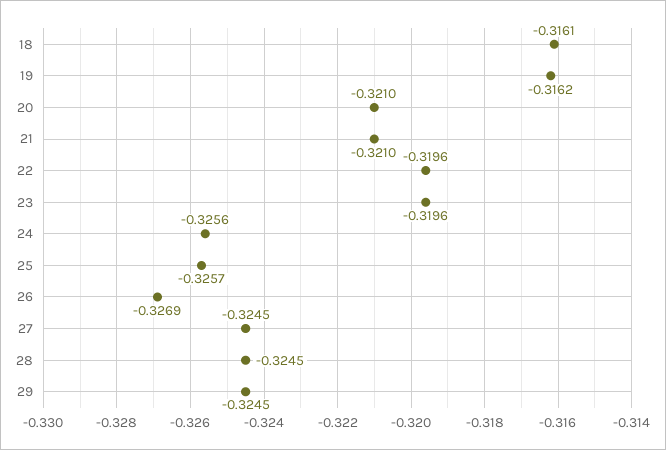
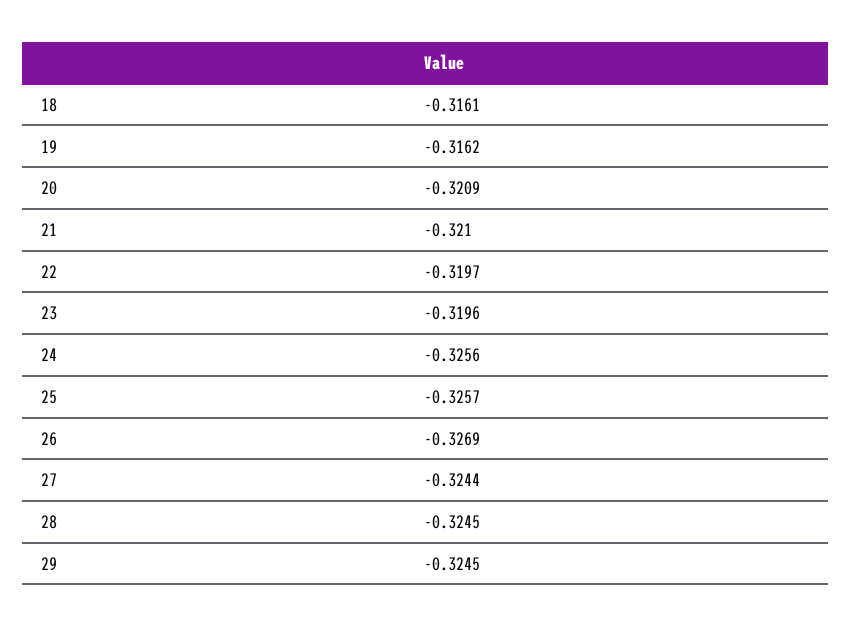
  {
    "18": -0.3161,
    "19": -0.3162,
-   "20": -0.321,
+   "20": -0.3209,
    "21": -0.321,
-   "22": -0.3196,
+   "22": -0.3197,
    "23": -0.3196,
    "24": -0.3256,
    "25": -0.3257,
    "26": -0.3269,
-   "27": -0.3245,
+   "27": -0.3244,
    "28": -0.3245,
    "29": -0.3245
  }

